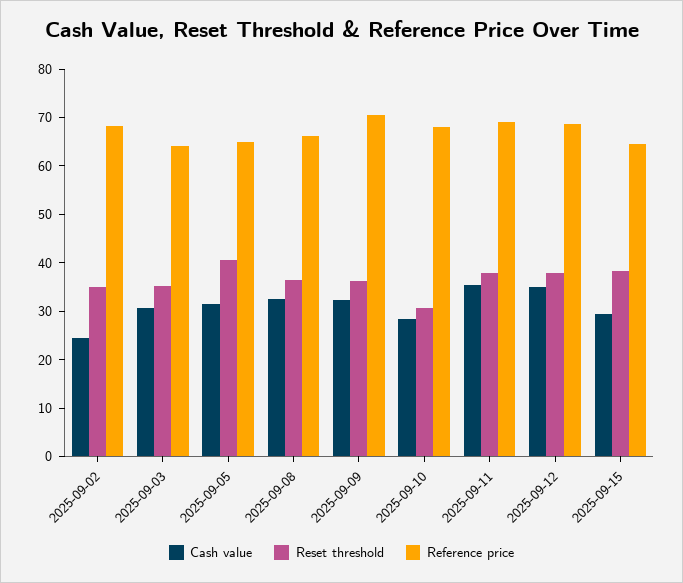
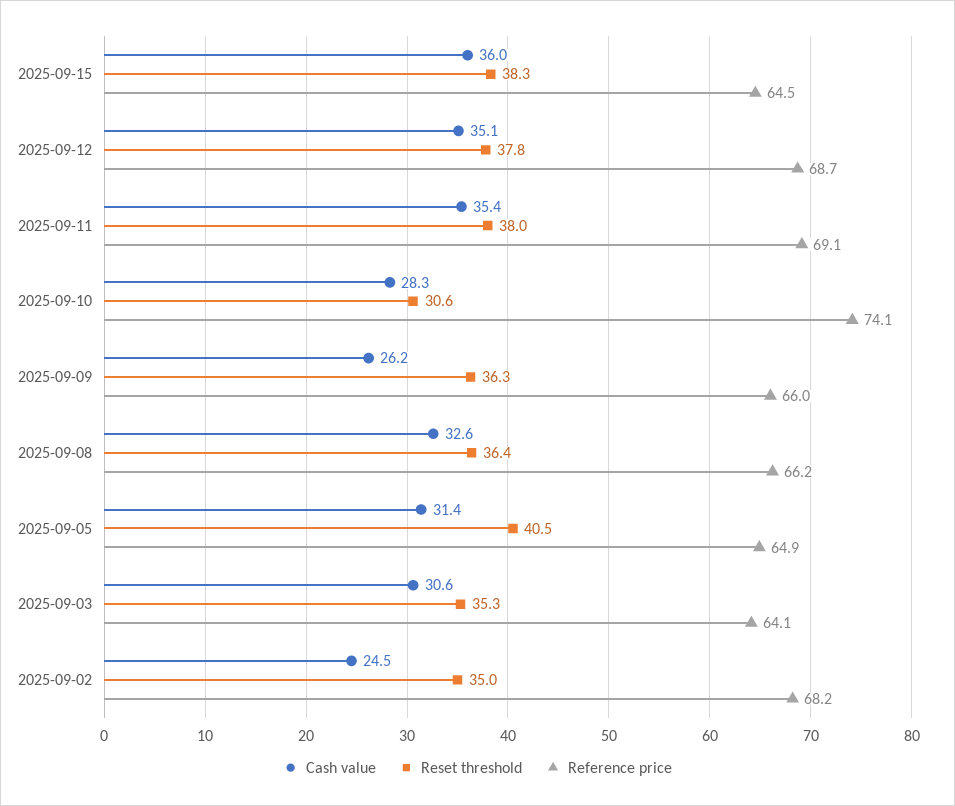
  {
    "Cash value": {
      "2025-09-02": 24.5,
      "2025-09-03": 30.6,
      "2025-09-05": 31.4,
      "2025-09-08": 32.6,
-     "2025-09-09": 32,
+     "2025-09-09": 26.2,
      "2025-09-10": 28.3,
      "2025-09-11": 35.4,
      "2025-09-12": 35.1,
-     "2025-09-15": 30
+     "2025-09-15": 36
    },
    "Reset threshold": {
      "2025-09-02": 35,
      "2025-09-03": 35.3,
      "2025-09-05": 40.5,
      "2025-09-08": 36.4,
      "2025-09-09": 36.3,
      "2025-09-10": 30.6,
      "2025-09-11": 38,
      "2025-09-12": 37.8,
      "2025-09-15": 38.3
    },
    "Reference price": {
      "2025-09-02": 68.2,
      "2025-09-03": 64.1,
      "2025-09-05": 64.9,
      "2025-09-08": 66.2,
-     "2025-09-09": 70,
+     "2025-09-09": 66,
-     "2025-09-10": 68,
+     "2025-09-10": 74.1,
      "2025-09-11": 69.1,
      "2025-09-12": 68.7,
      "2025-09-15": 64.5
    }
  }

